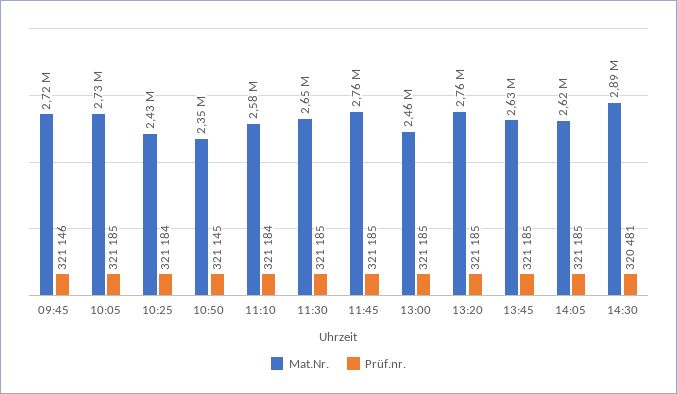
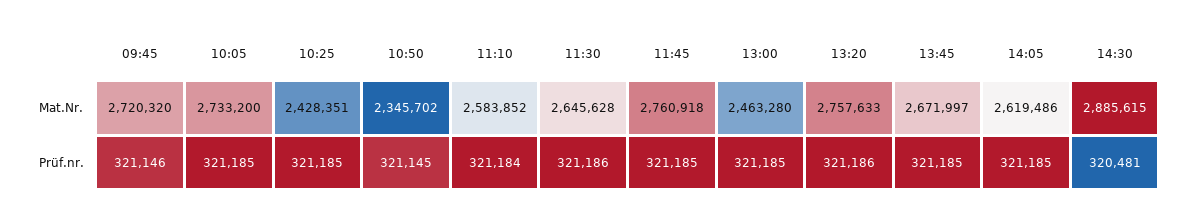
  {
    "Mat.Nr.": {
      "09:45": 2720320,
      "10:05": 2733200,
      "10:25": 2428351,
      "10:50": 2345702,
      "11:10": 2583852,
      "11:30": 2645628,
      "11:45": 2760918,
      "13:00": 2463280,
      "13:20": 2757633,
-     "13:45": 2630000,
+     "13:45": 2671997,
      "14:05": 2619486,
      "14:30": 2885615
    },
    "Prüf.nr.": {
      "09:45": 321146,
      "10:05": 321185,
-     "10:25": 321184,
+     "10:25": 321185,
      "10:50": 321145,
      "11:10": 321184,
-     "11:30": 321185,
+     "11:30": 321186,
      "11:45": 321185,
      "13:00": 321185,
-     "13:20": 321185,
+     "13:20": 321186,
      "13:45": 321185,
      "14:05": 321185,
      "14:30": 320481
    }
  }

